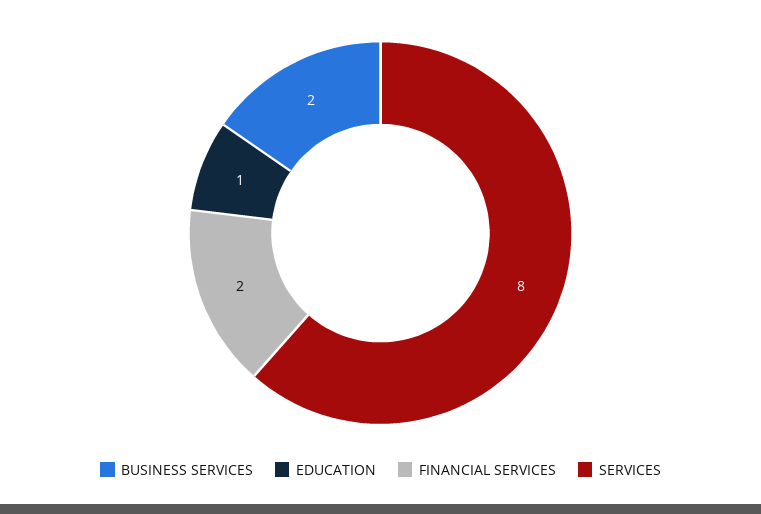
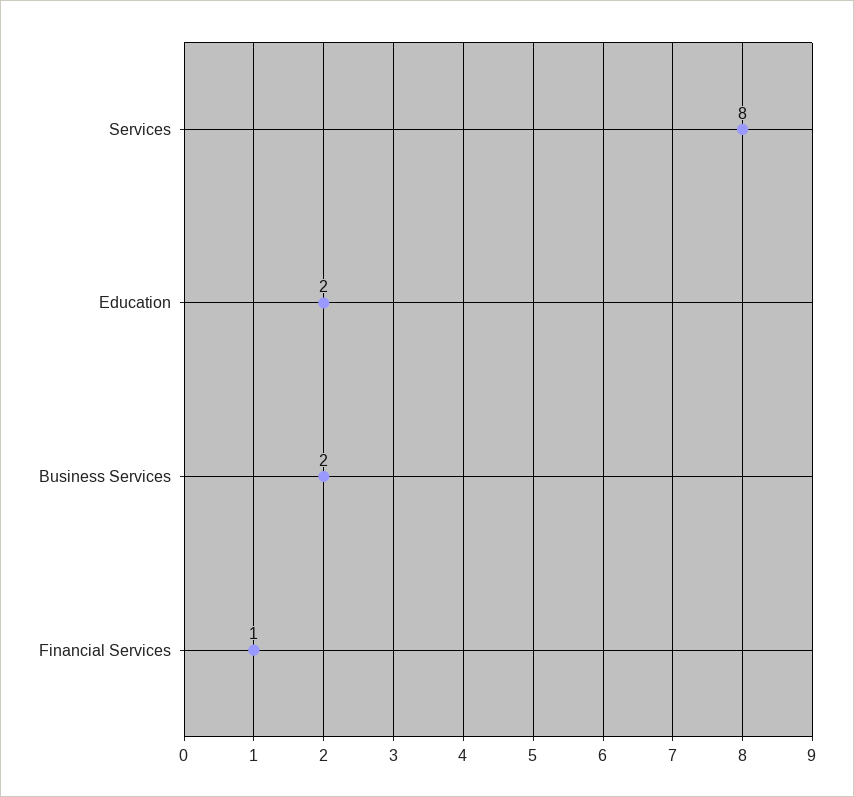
  {
    "BUSINESS SERVICES": 2,
-   "EDUCATION": 1,
+   "EDUCATION": 2,
-   "FINANCIAL SERVICES": 2,
+   "FINANCIAL SERVICES": 1,
    "SERVICES": 8
  }

